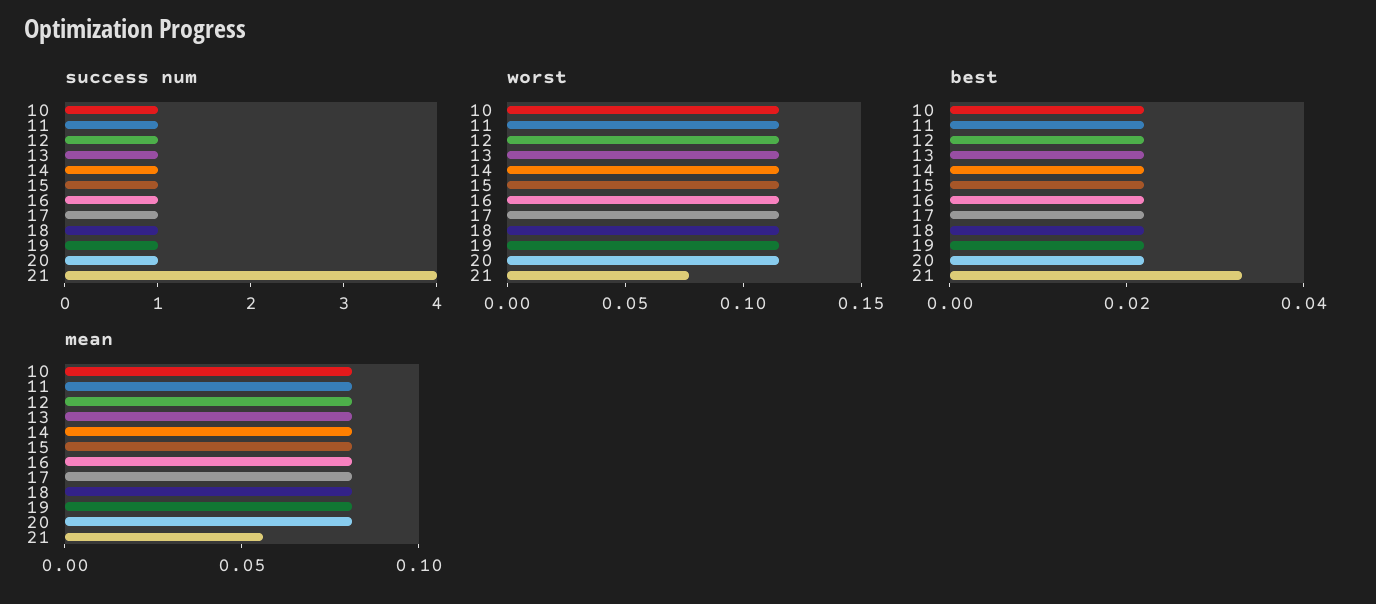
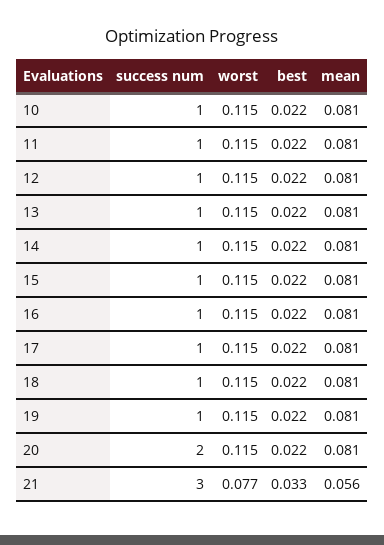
  {
    "success num": {
      "10": 1,
      "11": 1,
      "12": 1,
      "13": 1,
      "14": 1,
      "15": 1,
      "16": 1,
      "17": 1,
      "18": 1,
      "19": 1,
-     "20": 1,
+     "20": 2,
-     "21": 4
+     "21": 3
    },
    "worst": {
      "10": 0.115,
      "11": 0.115,
      "12": 0.115,
      "13": 0.115,
      "14": 0.115,
      "15": 0.115,
      "16": 0.115,
      "17": 0.115,
      "18": 0.115,
      "19": 0.115,
      "20": 0.115,
      "21": 0.077
    },
    "best": {
      "10": 0.022,
      "11": 0.022,
      "12": 0.022,
      "13": 0.022,
      "14": 0.022,
      "15": 0.022,
      "16": 0.022,
      "17": 0.022,
      "18": 0.022,
      "19": 0.022,
      "20": 0.022,
      "21": 0.033
    },
    "mean": {
      "10": 0.081,
      "11": 0.081,
      "12": 0.081,
      "13": 0.081,
      "14": 0.081,
      "15": 0.081,
      "16": 0.081,
      "17": 0.081,
      "18": 0.081,
      "19": 0.081,
      "20": 0.081,
      "21": 0.056
    }
  }

